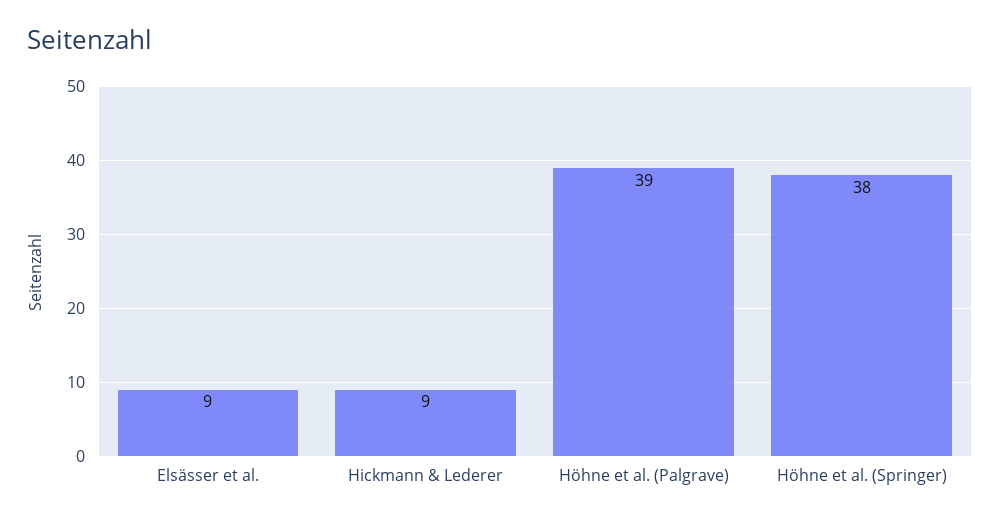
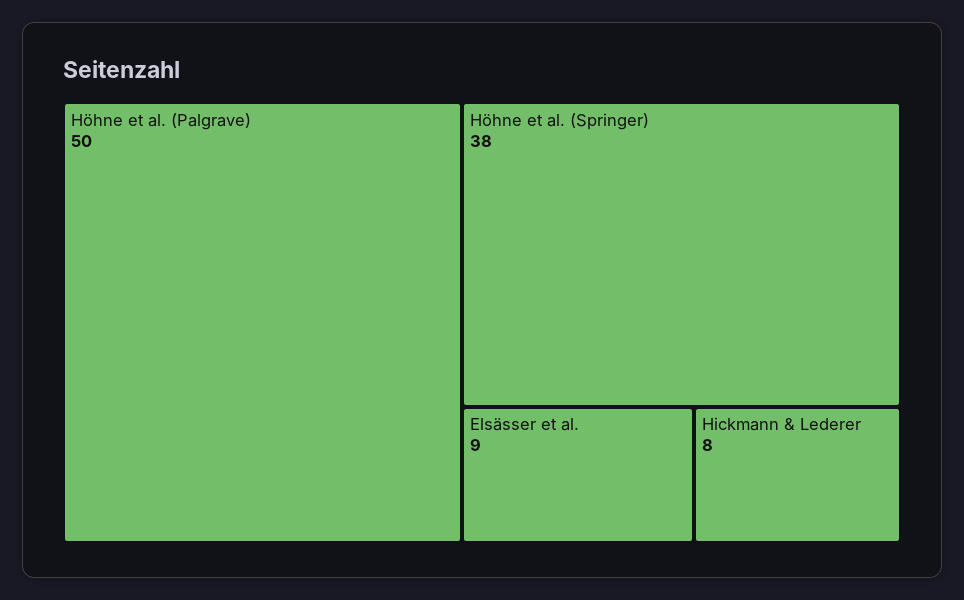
  {
    "Elsässer et al.": 9,
-   "Hickmann & Lederer": 9,
+   "Hickmann & Lederer": 8,
-   "Höhne et al. (Palgrave)": 39,
+   "Höhne et al. (Palgrave)": 50,
    "Höhne et al. (Springer)": 38
  }

